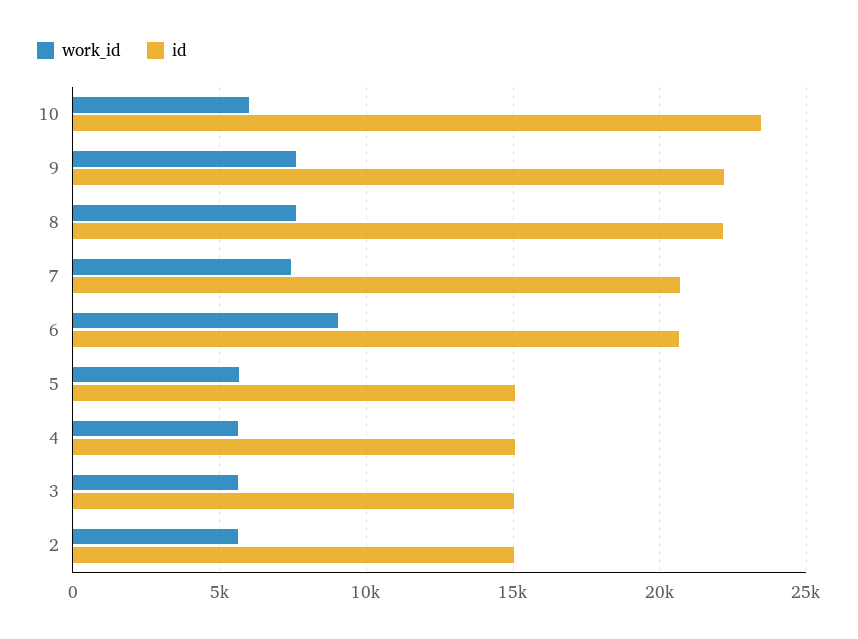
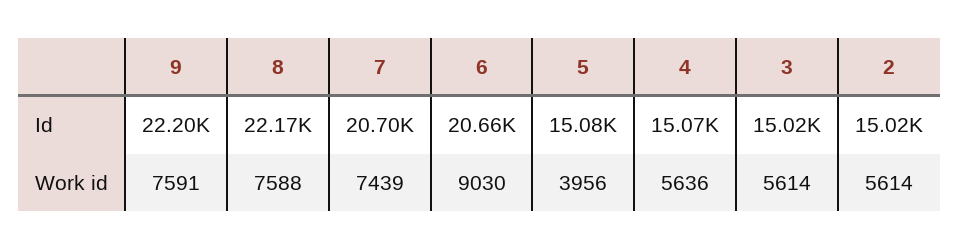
  {
    "work_id": {
-     "10": 6000,
      "9": 7591,
      "8": 7588,
      "7": 7439,
      "6": 9030,
-     "5": 5500,
+     "5": 3956,
      "4": 5636,
      "3": 5614,
      "2": 5614
    },
    "id": {
-     "10": 23500,
      "9": 22200,
      "8": 22170,
      "7": 20700,
      "6": 20660,
      "5": 15080,
      "4": 15070,
      "3": 15020,
      "2": 15020
    }
  }

